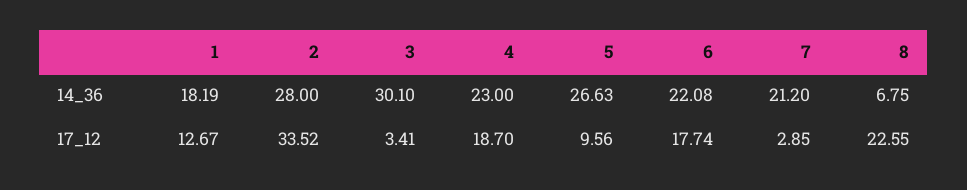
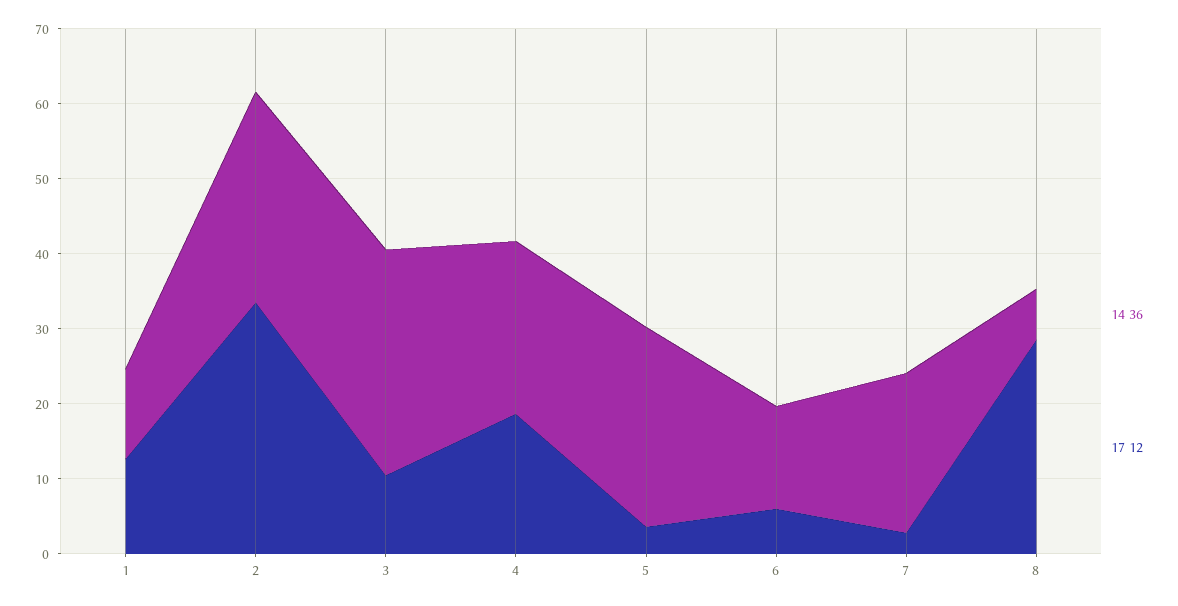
  {
    "14_36": {
-     "1": 18.19,
+     "1": 12,
      "2": 28,
      "3": 30.1,
      "4": 23,
      "5": 26.63,
-     "6": 22.08,
+     "6": 14,
      "7": 21.2,
      "8": 6.75
    },
    "17_12": {
      "1": 12.67,
      "2": 33.52,
-     "3": 3.41,
+     "3": 10,
      "4": 18.7,
-     "5": 9.56,
+     "5": 4,
-     "6": 17.74,
+     "6": 6,
      "7": 2.85,
-     "8": 22.55
+     "8": 28
    }
  }

